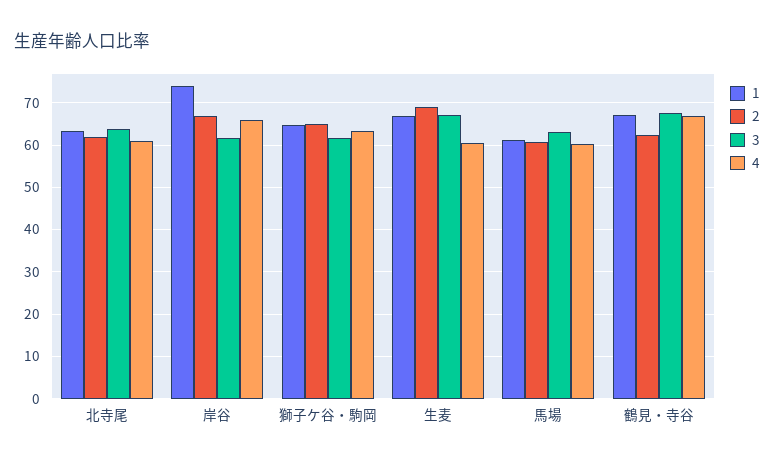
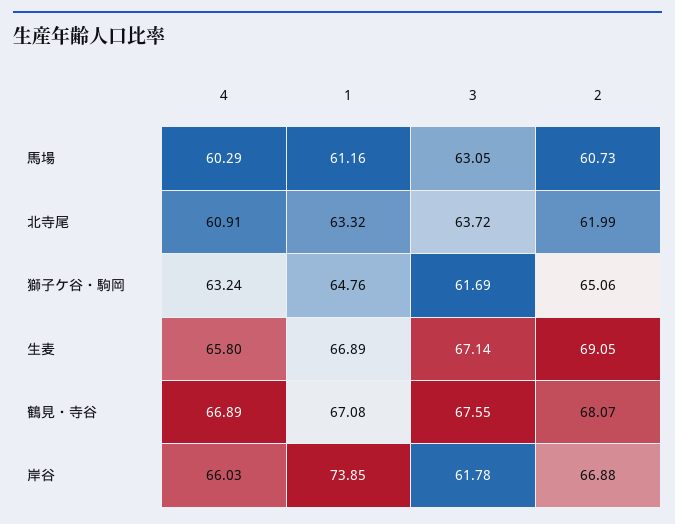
  {
    "1": {
      "北寺尾": 63.32,
      "岸谷": 73.85,
      "獅子ケ谷・駒岡": 64.76,
      "生麦": 66.89,
      "馬場": 61.16,
      "鶴見・寺谷": 67.08
    },
    "2": {
      "北寺尾": 61.99,
      "岸谷": 66.88,
      "獅子ケ谷・駒岡": 65.06,
      "生麦": 69.05,
      "馬場": 60.73,
-     "鶴見・寺谷": 62
+     "鶴見・寺谷": 68.07
    },
    "3": {
      "北寺尾": 63.72,
      "岸谷": 61.78,
      "獅子ケ谷・駒岡": 61.69,
      "生麦": 67.14,
      "馬場": 63.05,
      "鶴見・寺谷": 67.55
    },
    "4": {
      "北寺尾": 60.91,
      "岸谷": 66.03,
      "獅子ケ谷・駒岡": 63.24,
-     "生麦": 60,
+     "生麦": 65.8,
      "馬場": 60.29,
      "鶴見・寺谷": 66.89
    }
  }

